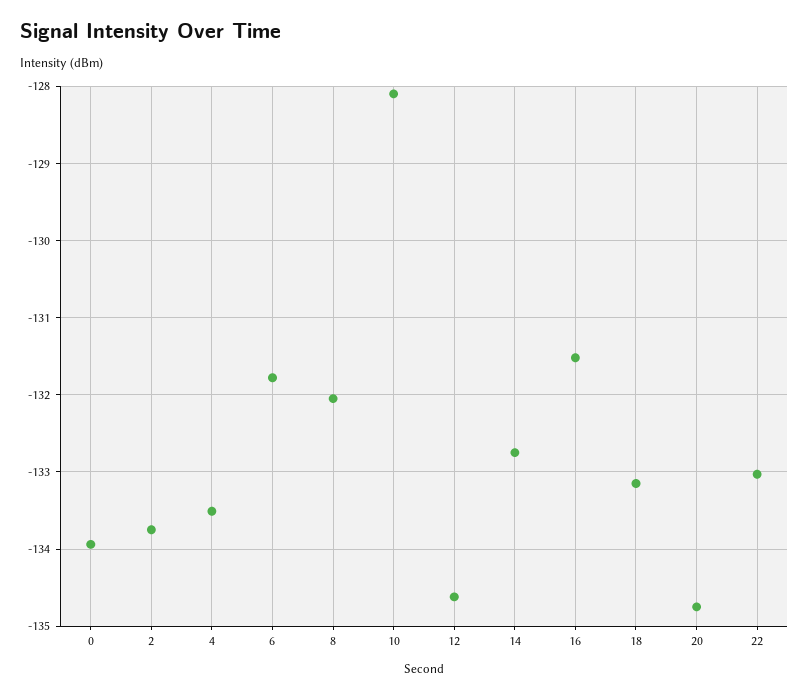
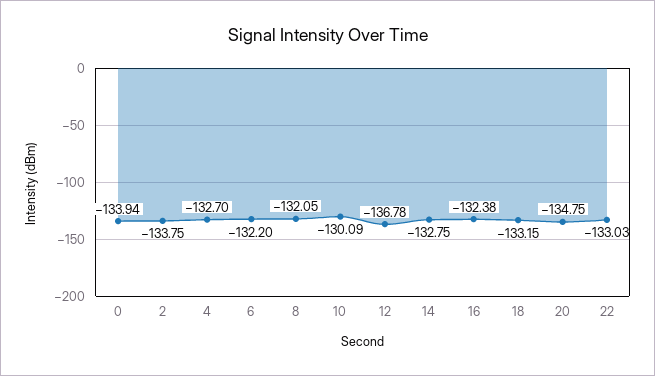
  {
    "0": -133.94,
    "2": -133.75,
-   "4": -133.5,
+   "4": -132.7,
-   "6": -131.8,
+   "6": -132.2,
    "8": -132.05,
-   "10": -128.1,
+   "10": -130.09,
-   "12": -134.6,
+   "12": -136.78,
    "14": -132.75,
-   "16": -131.5,
+   "16": -132.38,
    "18": -133.15,
    "20": -134.75,
    "22": -133.03
  }

